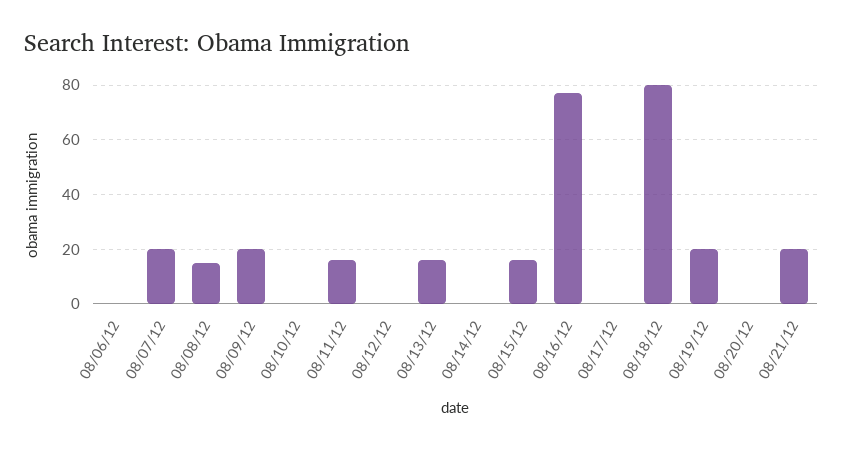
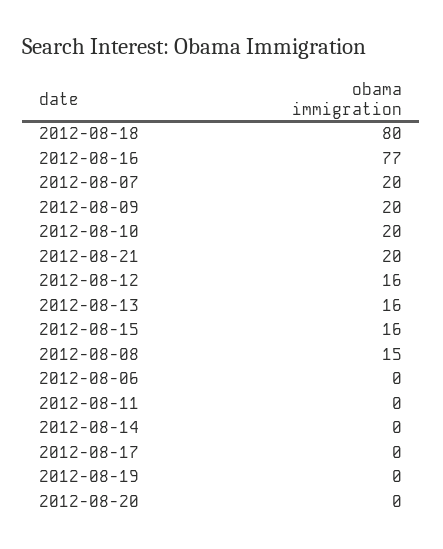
  {
    "08/06/12": 0,
    "08/07/12": 20,
    "08/08/12": 15,
    "08/09/12": 20,
-   "08/10/12": 0,
+   "08/10/12": 20,
-   "08/11/12": 15,
+   "08/11/12": 0,
-   "08/12/12": 0,
+   "08/12/12": 16,
    "08/13/12": 16,
    "08/14/12": 0,
    "08/15/12": 16,
    "08/16/12": 77,
    "08/17/12": 0,
    "08/18/12": 80,
-   "08/19/12": 20,
+   "08/19/12": 0,
    "08/20/12": 0,
    "08/21/12": 20
  }

